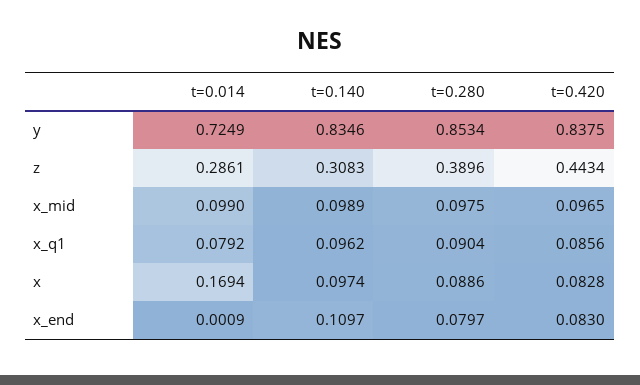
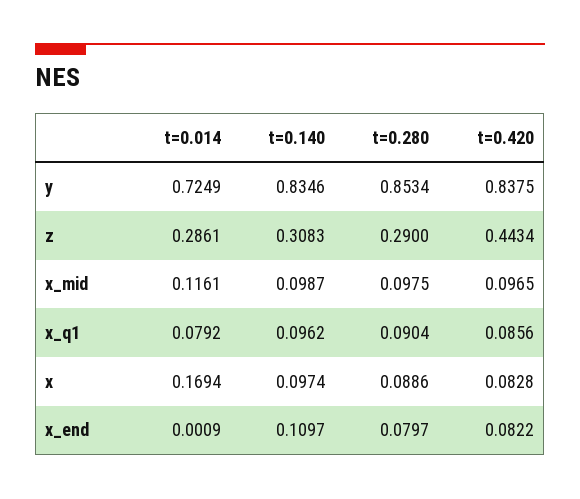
  {
    "t=0.014": {
      "y": 0.7249,
      "z": 0.2861,
-     "x_mid": 0.099,
+     "x_mid": 0.1161,
      "x_q1": 0.0792,
      "x": 0.1694,
      "x_end": 0.0009
    },
    "t=0.140": {
      "y": 0.8346,
      "z": 0.3083,
-     "x_mid": 0.0989,
+     "x_mid": 0.0987,
      "x_q1": 0.0962,
      "x": 0.0974,
      "x_end": 0.1097
    },
    "t=0.280": {
      "y": 0.8534,
-     "z": 0.3896,
+     "z": 0.29,
      "x_mid": 0.0975,
      "x_q1": 0.0904,
      "x": 0.0886,
      "x_end": 0.0797
    },
    "t=0.420": {
      "y": 0.8375,
      "z": 0.4434,
      "x_mid": 0.0965,
      "x_q1": 0.0856,
      "x": 0.0828,
-     "x_end": 0.083
+     "x_end": 0.0822
    }
  }

